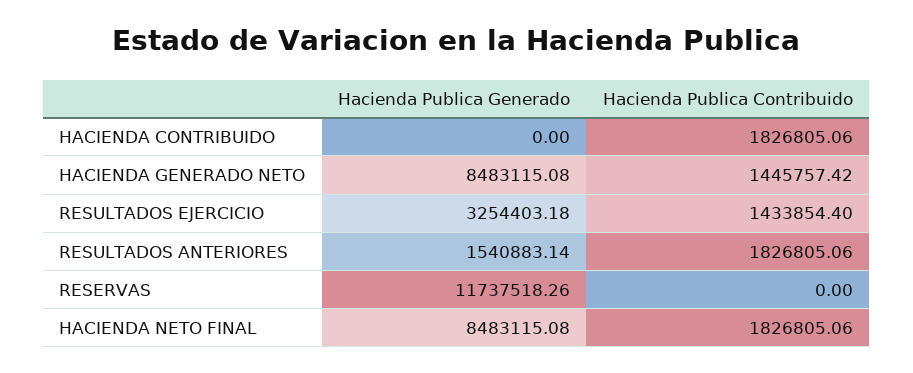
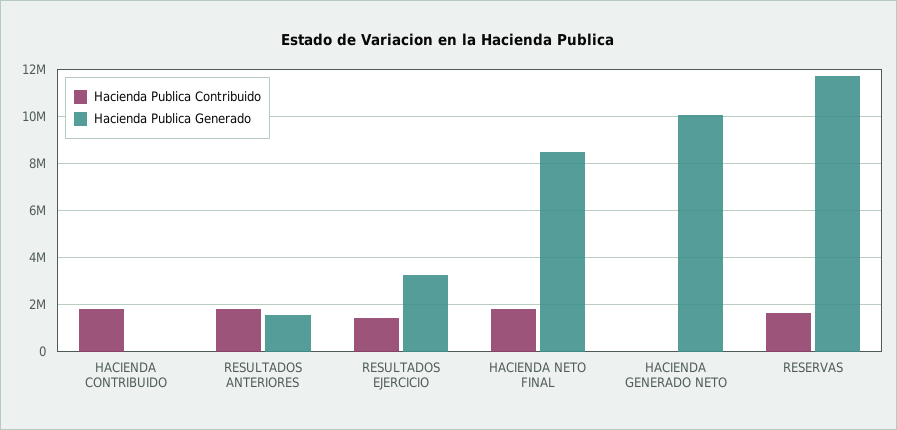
  {
    "Hacienda Publica Generado": {
      "HACIENDA CONTRIBUIDO": 0,
-     "HACIENDA GENERADO NETO": 8483115.08,
+     "HACIENDA GENERADO NETO": 10000000,
      "RESULTADOS EJERCICIO": 3254403.18,
      "RESULTADOS ANTERIORES": 1540883.14,
      "RESERVAS": 11737518.26,
      "HACIENDA NETO FINAL": 8483115.08
    },
    "Hacienda Publica Contribuido": {
      "HACIENDA CONTRIBUIDO": 1826805.06,
-     "HACIENDA GENERADO NETO": 1445757.42,
+     "HACIENDA GENERADO NETO": 0,
      "RESULTADOS EJERCICIO": 1433854.4,
      "RESULTADOS ANTERIORES": 1826805.06,
-     "RESERVAS": 0,
+     "RESERVAS": 1500000,
      "HACIENDA NETO FINAL": 1826805.06
    }
  }

